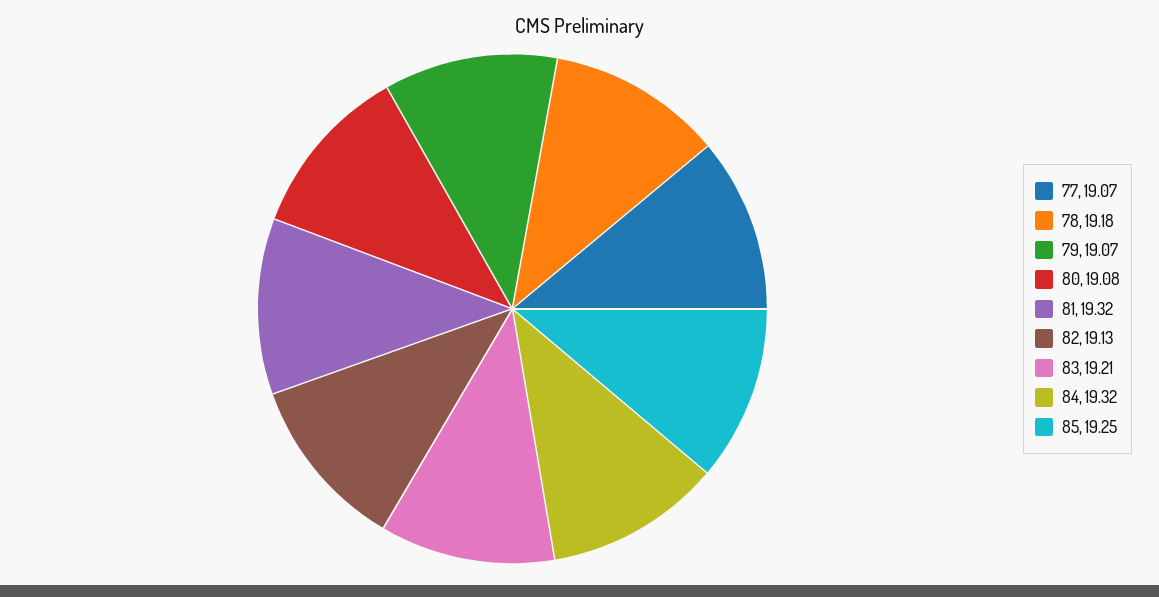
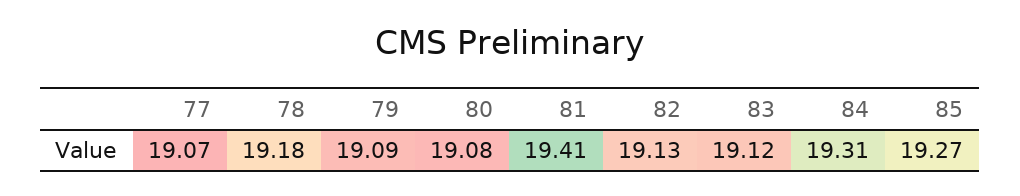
  {
    "77": 19.07,
    "78": 19.18,
-   "79": 19.07,
+   "79": 19.09,
    "80": 19.08,
-   "81": 19.32,
+   "81": 19.41,
    "82": 19.13,
-   "83": 19.21,
+   "83": 19.12,
-   "84": 19.32,
+   "84": 19.31,
-   "85": 19.25
+   "85": 19.27
  }

